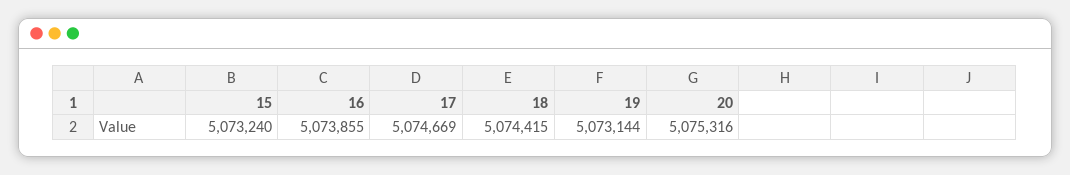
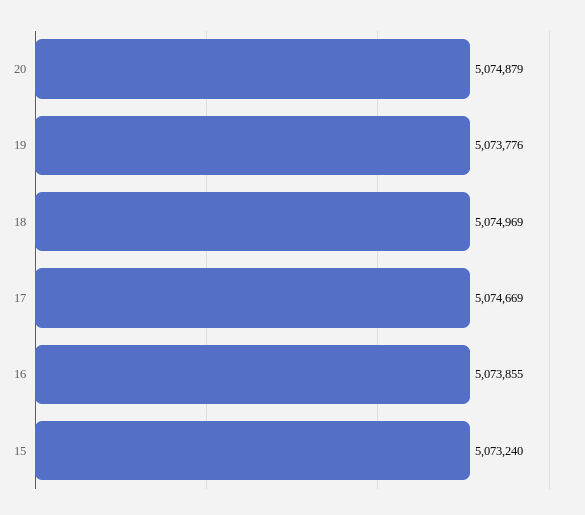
  {
    "15": 5073240,
    "16": 5073855,
    "17": 5074669,
-   "18": 5074415,
+   "18": 5074969,
-   "19": 5073144,
+   "19": 5073776,
-   "20": 5075316
+   "20": 5074879
  }

